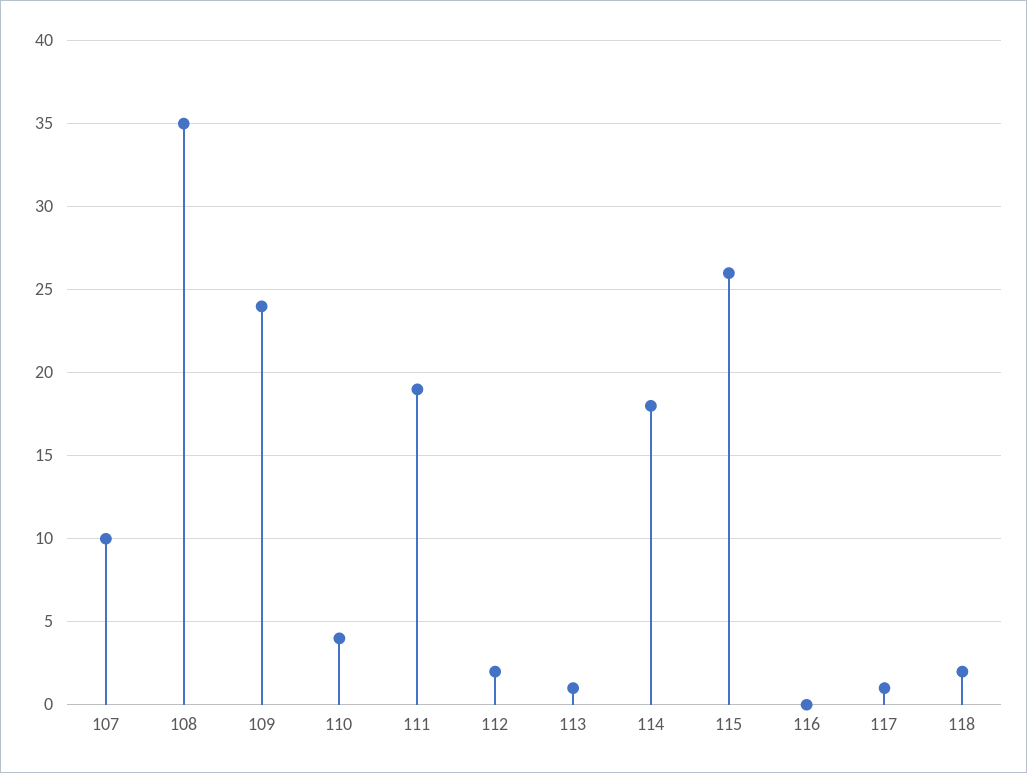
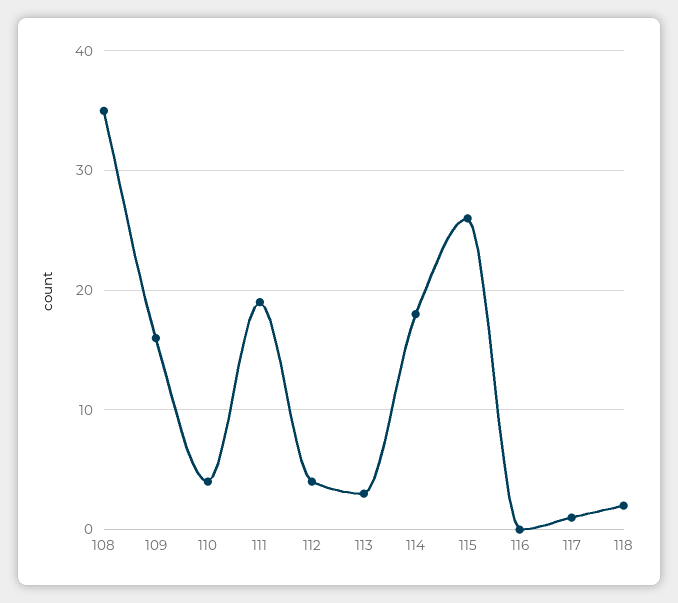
  {
-   "107": 10,
    "108": 35,
-   "109": 24,
+   "109": 16,
    "110": 4,
    "111": 19,
-   "112": 2,
+   "112": 4,
-   "113": 1,
+   "113": 3,
    "114": 18,
    "115": 26,
    "116": 0,
    "117": 1,
    "118": 2
  }

